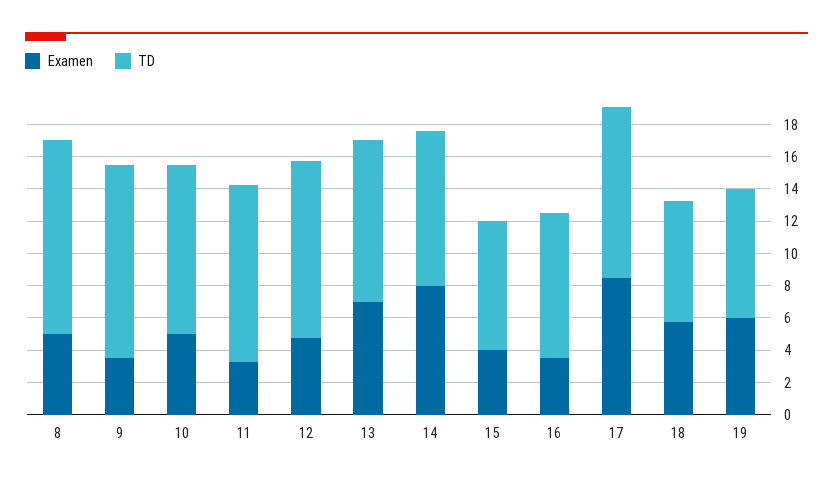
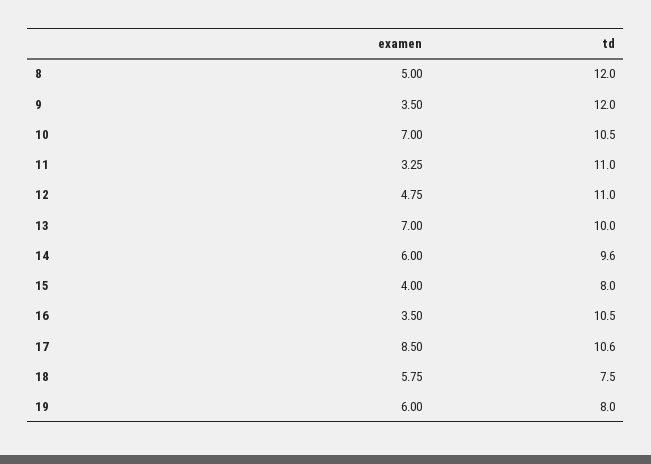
  {
    "Examen": {
      "8": 5,
      "9": 3.5,
-     "10": 5,
+     "10": 7,
      "11": 3.25,
      "12": 4.75,
      "13": 7,
-     "14": 8,
+     "14": 6,
      "15": 4,
      "16": 3.5,
      "17": 8.5,
      "18": 5.75,
      "19": 6
    },
    "TD": {
      "8": 12,
      "9": 12,
      "10": 10.5,
      "11": 11,
      "12": 11,
      "13": 10,
      "14": 9.6,
      "15": 8,
-     "16": 9,
+     "16": 10.5,
      "17": 10.6,
      "18": 7.5,
      "19": 8
    }
  }

